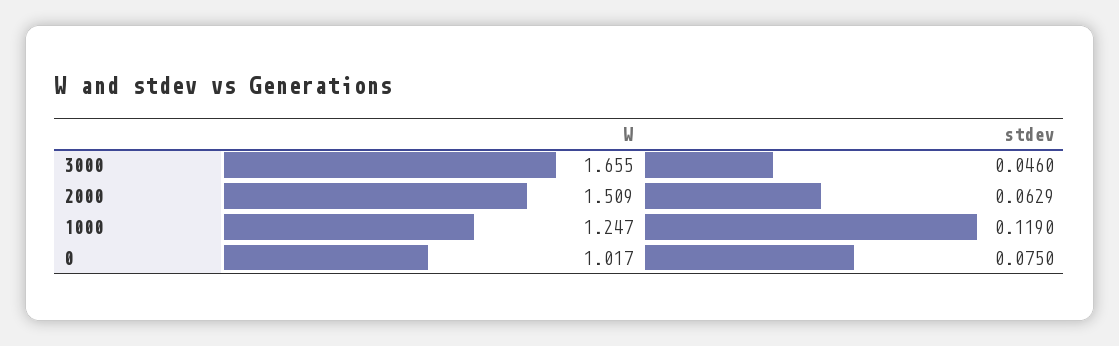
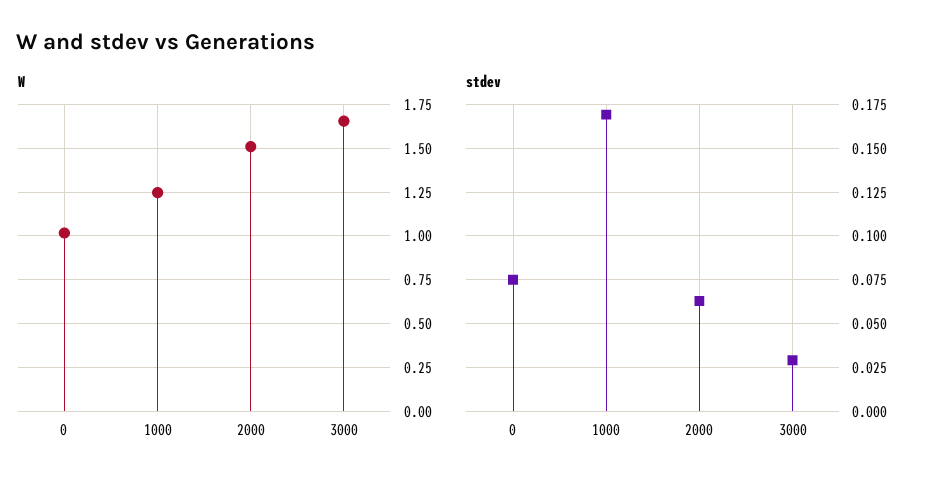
  {
    "W": {
      "3000": 1.655,
      "2000": 1.509,
      "1000": 1.247,
      "0": 1.017
    },
    "stdev": {
-     "3000": 0.046,
+     "3000": 0.03,
      "2000": 0.0629,
-     "1000": 0.119,
+     "1000": 0.17,
      "0": 0.075
    }
  }

